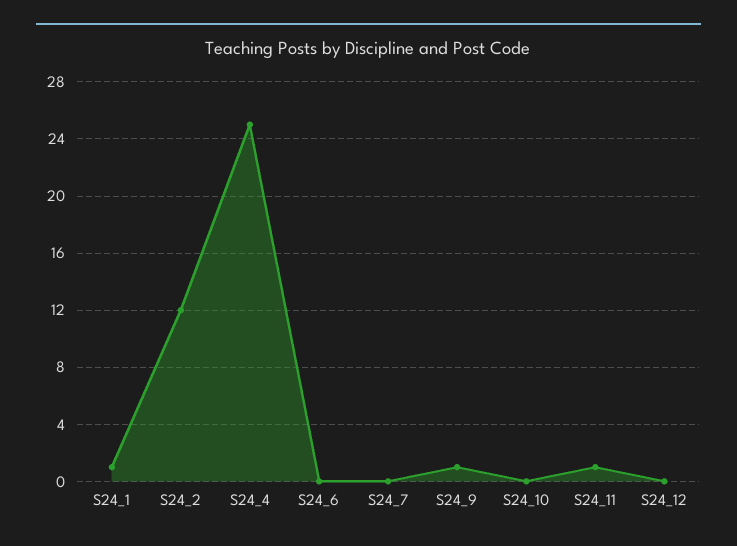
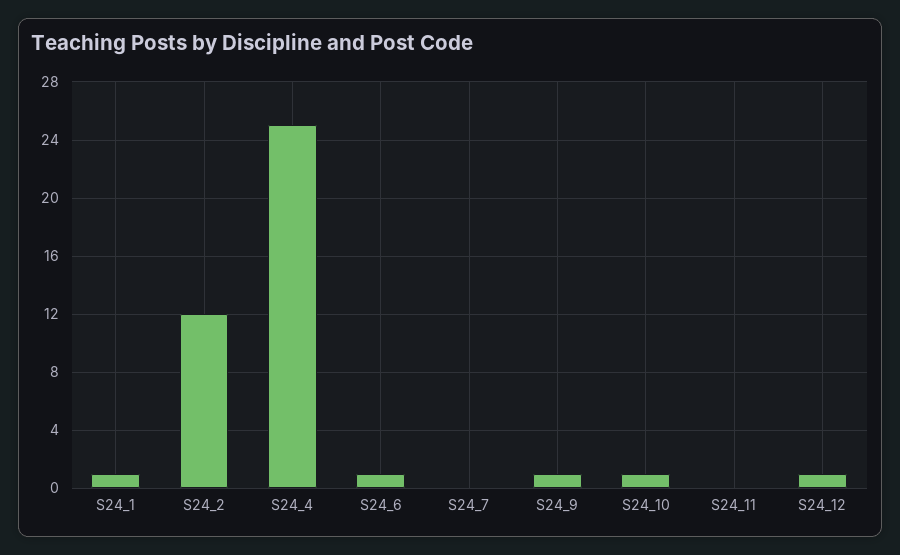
  {
    "S24_1": 1,
    "S24_2": 12,
    "S24_4": 25,
-   "S24_6": 0,
+   "S24_6": 1,
    "S24_7": 0,
    "S24_9": 1,
-   "S24_10": 0,
+   "S24_10": 1,
-   "S24_11": 1,
+   "S24_11": 0,
-   "S24_12": 0
+   "S24_12": 1
  }

